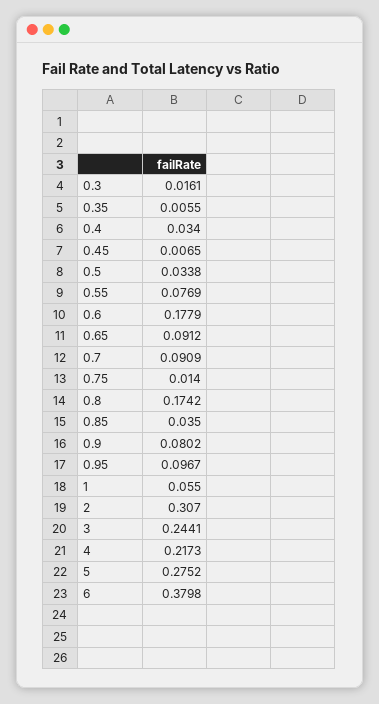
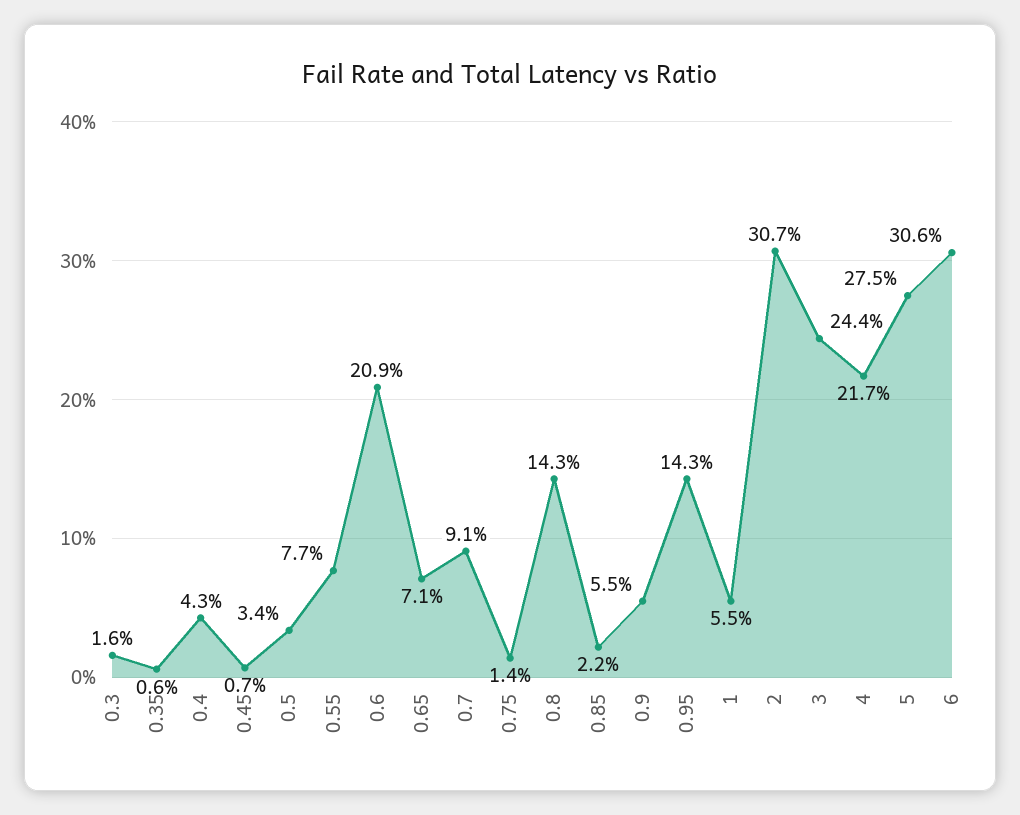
  {
    "0.3": 0.0161,
    "0.35": 0.0055,
-   "0.4": 0.034,
+   "0.4": 0.043,
    "0.45": 0.0065,
    "0.5": 0.0338,
    "0.55": 0.0769,
-   "0.6": 0.1779,
+   "0.6": 0.209,
-   "0.65": 0.0912,
+   "0.65": 0.071,
    "0.7": 0.0909,
    "0.75": 0.014,
-   "0.8": 0.1742,
+   "0.8": 0.143,
-   "0.85": 0.035,
+   "0.85": 0.022,
-   "0.9": 0.0802,
+   "0.9": 0.055,
-   "0.95": 0.0967,
+   "0.95": 0.143,
    "1": 0.055,
    "2": 0.307,
    "3": 0.2441,
    "4": 0.2173,
    "5": 0.2752,
-   "6": 0.3798
+   "6": 0.306
  }

